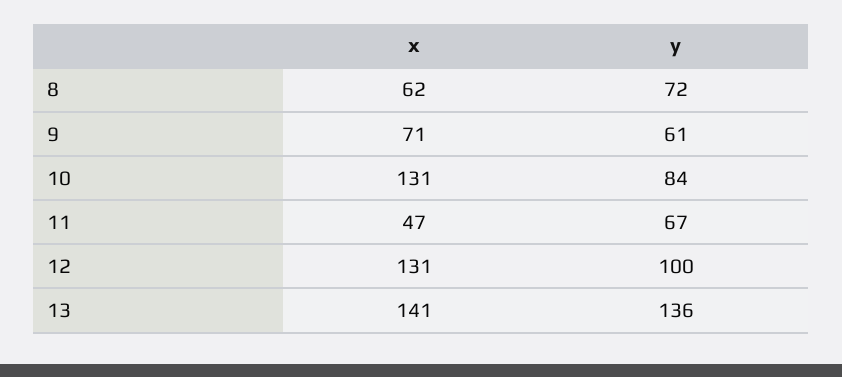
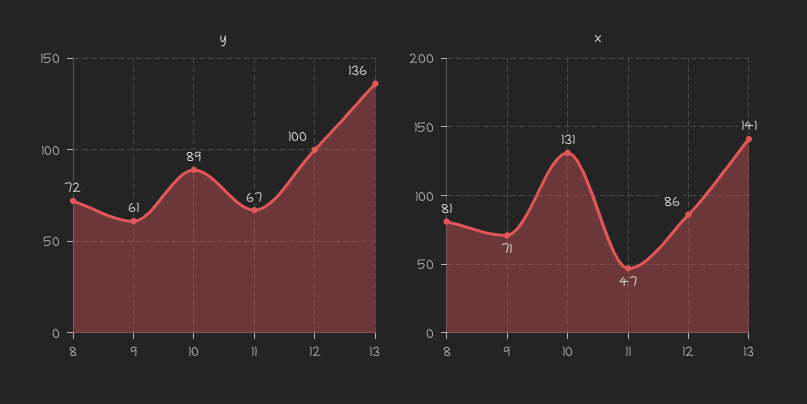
  {
    "x": {
-     "8": 62,
+     "8": 81,
      "9": 71,
      "10": 131,
      "11": 47,
-     "12": 131,
+     "12": 86,
      "13": 141
    },
    "y": {
      "8": 72,
      "9": 61,
-     "10": 84,
+     "10": 89,
      "11": 67,
      "12": 100,
      "13": 136
    }
  }

